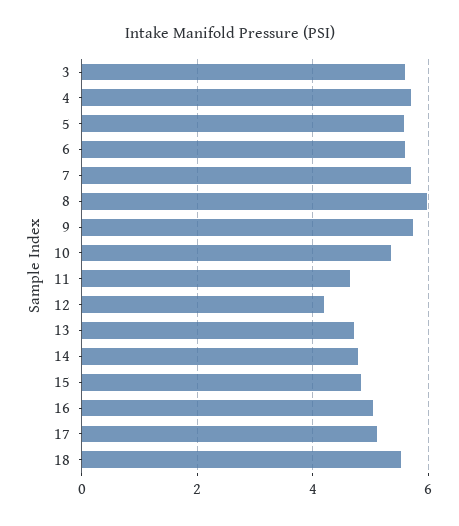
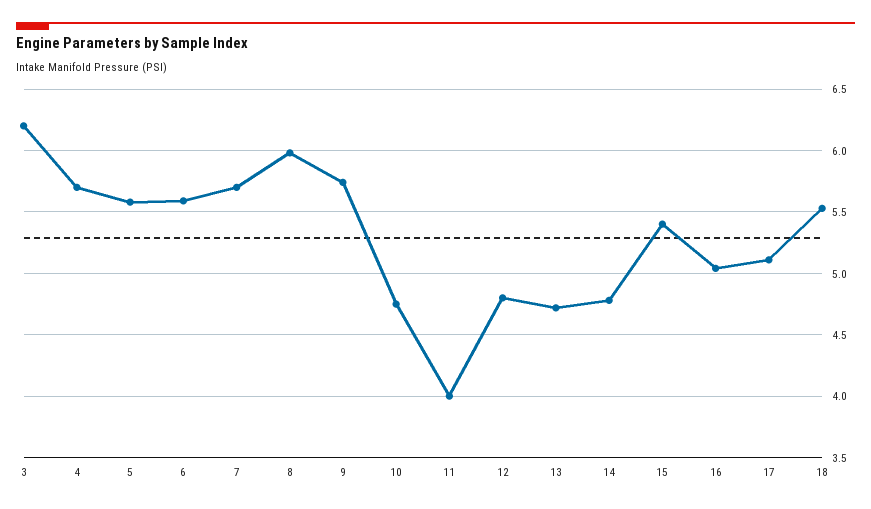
  {
-   "3": 5.6,
+   "3": 6.2,
    "4": 5.7,
    "5": 5.6,
    "6": 5.6,
    "7": 5.7,
    "8": 6,
    "9": 5.75,
-   "10": 5.4,
+   "10": 4.75,
-   "11": 4.6,
+   "11": 4,
-   "12": 4.2,
+   "12": 4.8,
    "13": 4.7,
    "14": 4.8,
-   "15": 4.8,
+   "15": 5.4,
    "16": 5.05,
    "17": 5.1,
    "18": 5.55
  }

